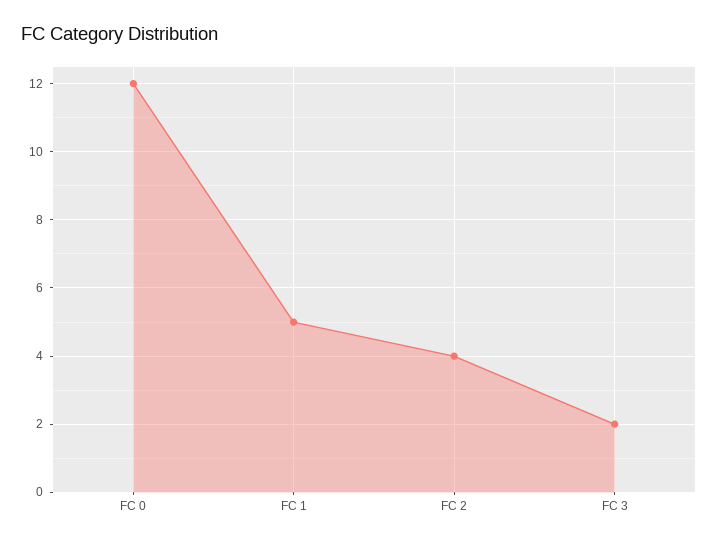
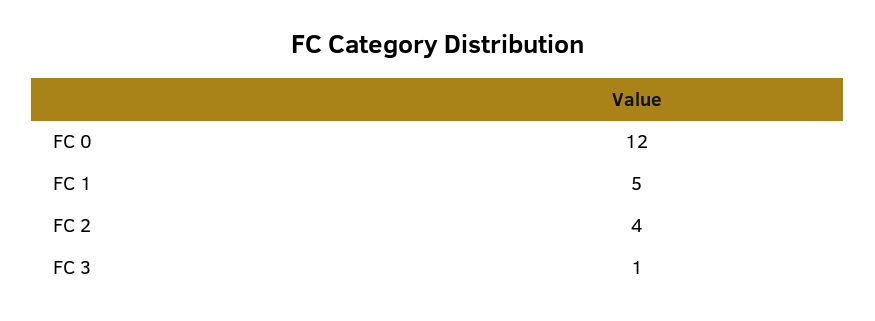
  {
    "FC 0": 12,
    "FC 1": 5,
    "FC 2": 4,
-   "FC 3": 2
+   "FC 3": 1
  }

